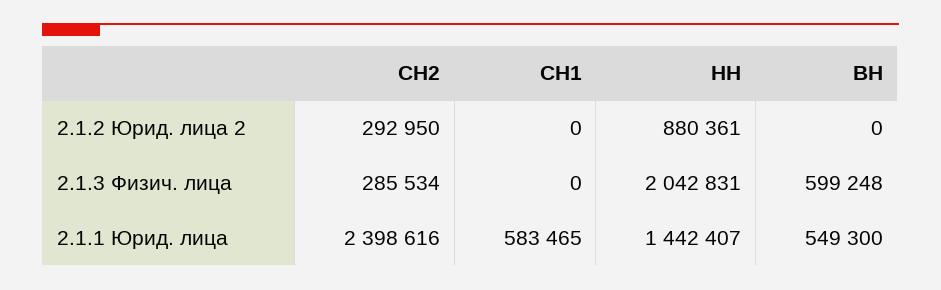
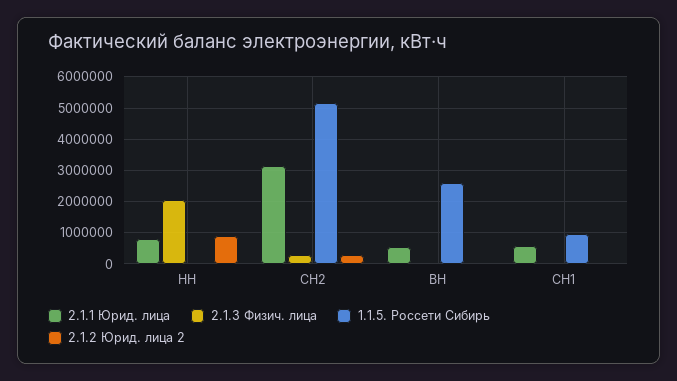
  {
    "2.1.2 Юрид. лица 2": {
      "СН2": 292950,
      "СН1": 0,
      "НН": 880361,
      "ВН": 0
    },
    "2.1.3 Физич. лица": {
      "СН2": 285534,
      "СН1": 0,
      "НН": 2042831,
-     "ВН": 599248
+     "ВН": 0
    },
    "2.1.1 Юрид. лица": {
-     "СН2": 2398616,
+     "СН2": 3200000,
      "СН1": 583465,
-     "НН": 1442407,
+     "НН": 800000,
      "ВН": 549300
-   }
+   },
+   "1.1.5. Россети Сибирь": {
+     "НН": 0,
+     "СН2": 5200000,
+     "ВН": 2600000,
+     "СН1": 1000000
+   }
  }

